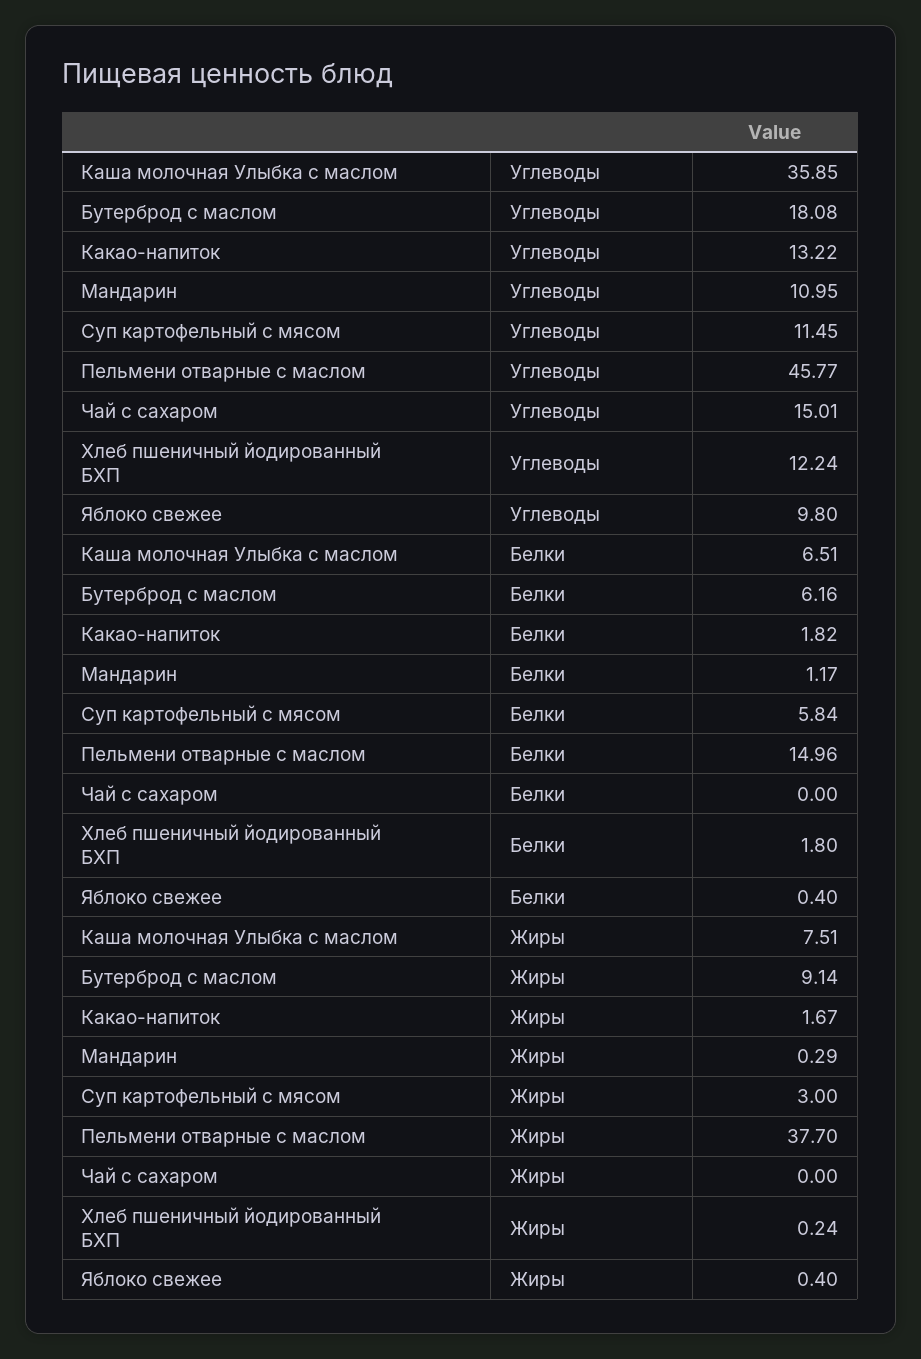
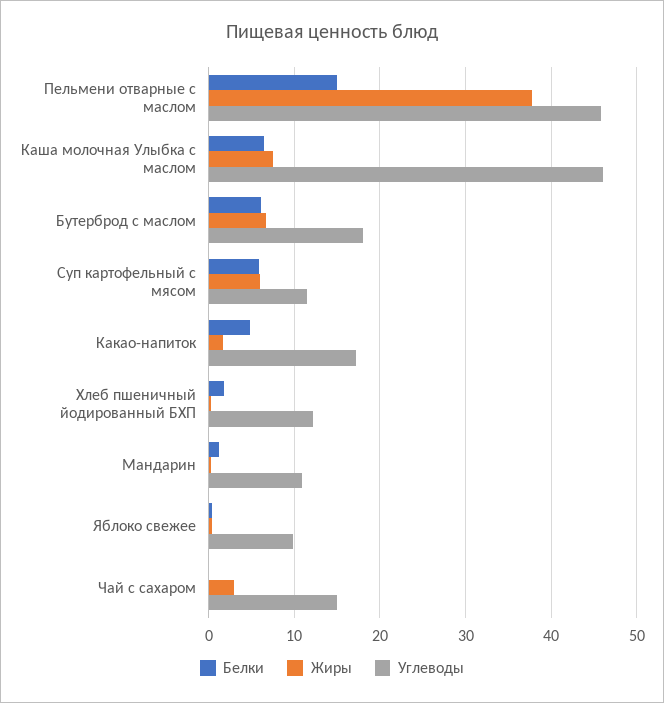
  {
    "Углеводы": {
-     "Каша молочная Улыбка с маслом": 35.85,
+     "Каша молочная Улыбка с маслом": 46,
      "Бутерброд с маслом": 18.08,
-     "Какао-напиток": 13.22,
+     "Какао-напиток": 17,
      "Мандарин": 10.95,
      "Суп картофельный с мясом": 11.45,
      "Пельмени отварные с маслом": 45.77,
      "Чай с сахаром": 15.01,
      "Хлеб пшеничный йодированный БХП": 12.24,
      "Яблоко свежее": 9.8
    },
    "Белки": {
      "Каша молочная Улыбка с маслом": 6.51,
      "Бутерброд с маслом": 6.16,
-     "Какао-напиток": 1.82,
+     "Какао-напиток": 5,
      "Мандарин": 1.17,
      "Суп картофельный с мясом": 5.84,
      "Пельмени отварные с маслом": 14.96,
      "Чай с сахаром": 0,
      "Хлеб пшеничный йодированный БХП": 1.8,
      "Яблоко свежее": 0.4
    },
    "Жиры": {
      "Каша молочная Улыбка с маслом": 7.51,
-     "Бутерброд с маслом": 9.14,
+     "Бутерброд с маслом": 7,
      "Какао-напиток": 1.67,
      "Мандарин": 0.29,
-     "Суп картофельный с мясом": 3,
+     "Суп картофельный с мясом": 6,
      "Пельмени отварные с маслом": 37.7,
-     "Чай с сахаром": 0,
+     "Чай с сахаром": 3,
      "Хлеб пшеничный йодированный БХП": 0.24,
      "Яблоко свежее": 0.4
    }
  }

